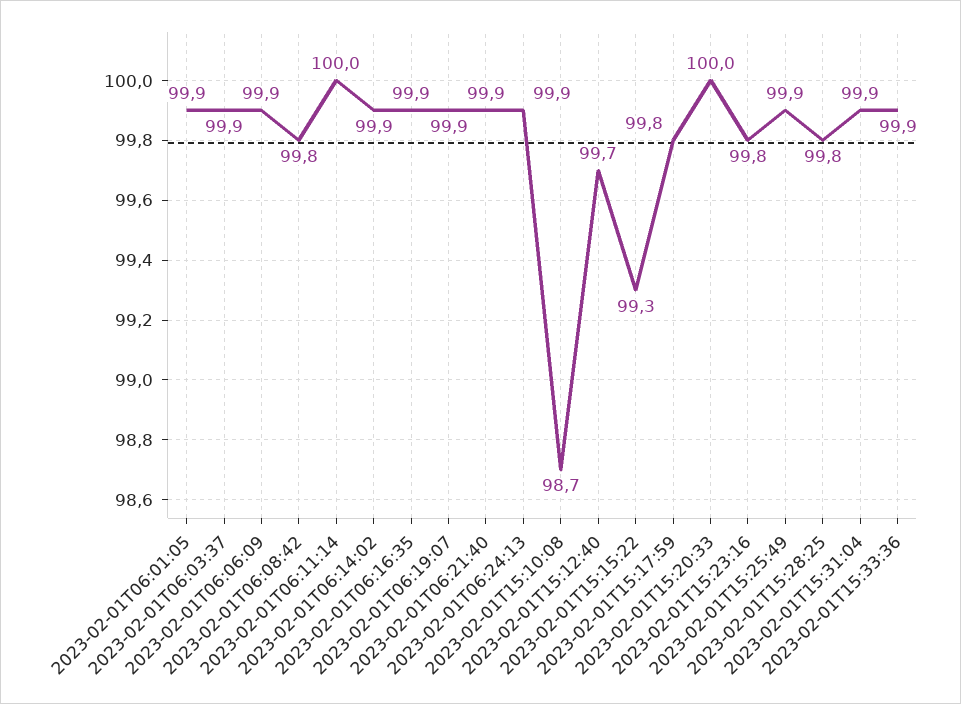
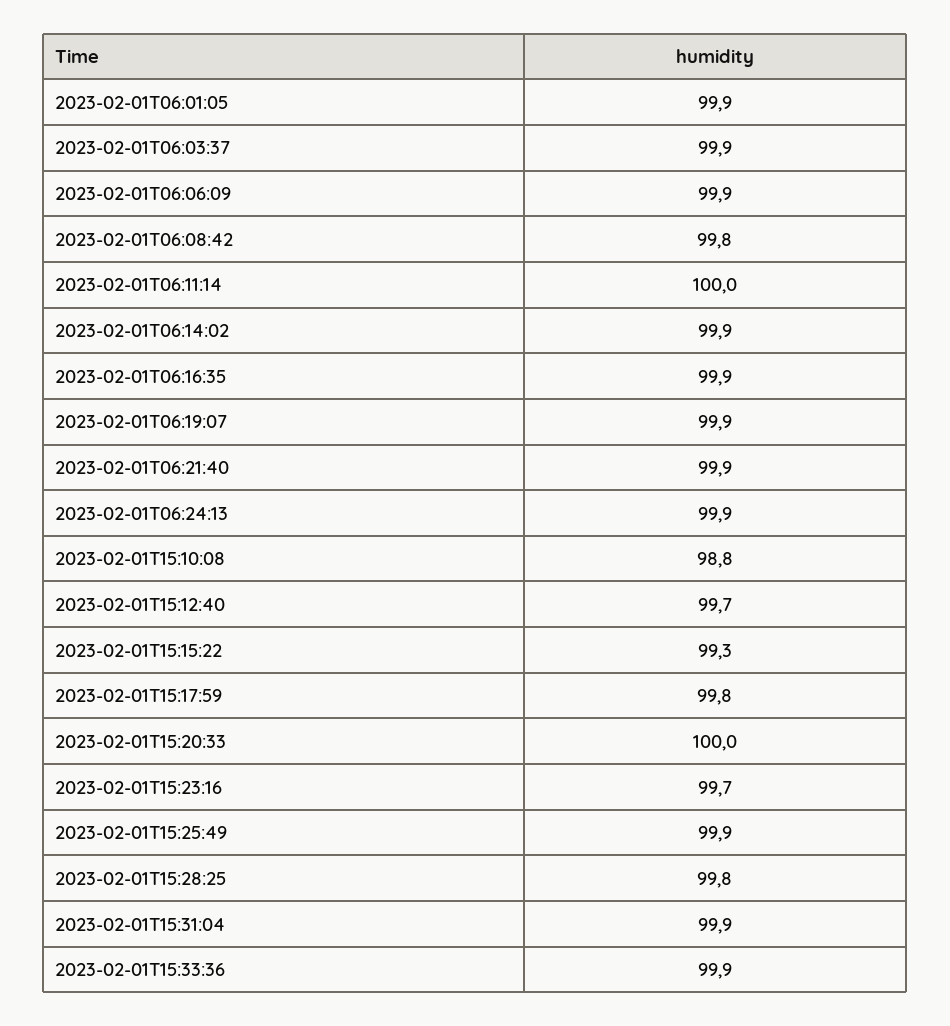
  {
    "2023-02-01T06:01:05": 99.9,
    "2023-02-01T06:03:37": 99.9,
    "2023-02-01T06:06:09": 99.9,
    "2023-02-01T06:08:42": 99.8,
    "2023-02-01T06:11:14": 100,
    "2023-02-01T06:14:02": 99.9,
    "2023-02-01T06:16:35": 99.9,
    "2023-02-01T06:19:07": 99.9,
    "2023-02-01T06:21:40": 99.9,
    "2023-02-01T06:24:13": 99.9,
-   "2023-02-01T15:10:08": 98.7,
+   "2023-02-01T15:10:08": 98.8,
    "2023-02-01T15:12:40": 99.7,
    "2023-02-01T15:15:22": 99.3,
    "2023-02-01T15:17:59": 99.8,
    "2023-02-01T15:20:33": 100,
-   "2023-02-01T15:23:16": 99.8,
+   "2023-02-01T15:23:16": 99.7,
    "2023-02-01T15:25:49": 99.9,
    "2023-02-01T15:28:25": 99.8,
    "2023-02-01T15:31:04": 99.9,
    "2023-02-01T15:33:36": 99.9
  }

